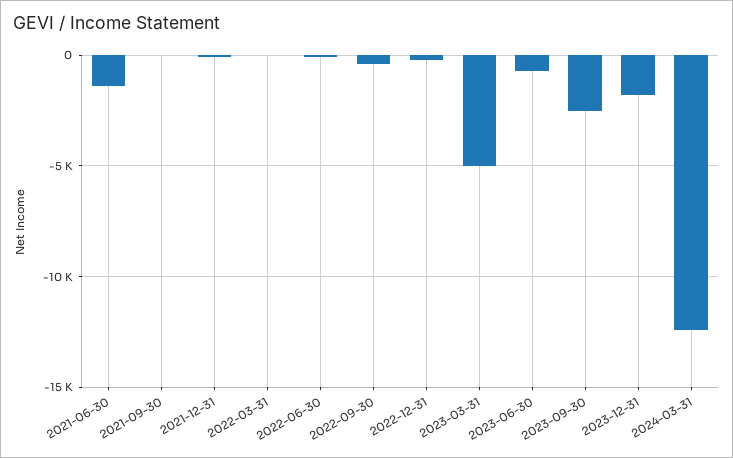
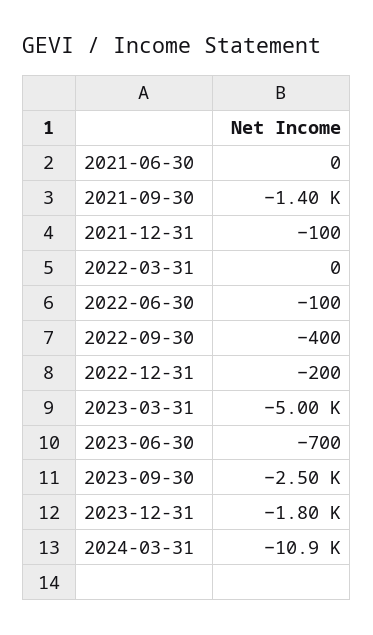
  {
-   "2021-06-30": -1500,
+   "2021-06-30": 0,
-   "2021-09-30": 0,
+   "2021-09-30": -1400,
    "2021-12-31": -100,
    "2022-03-31": 0,
    "2022-06-30": -100,
    "2022-09-30": -400,
    "2022-12-31": -200,
    "2023-03-31": -5000,
    "2023-06-30": -700,
    "2023-09-30": -2500,
    "2023-12-31": -1800,
-   "2024-03-31": -12500
+   "2024-03-31": -10900
  }

